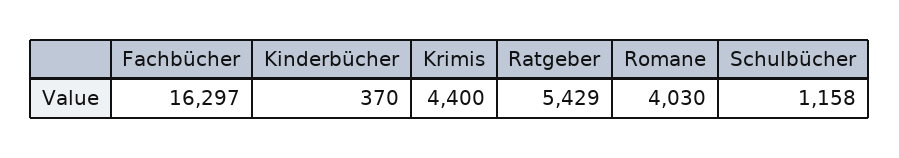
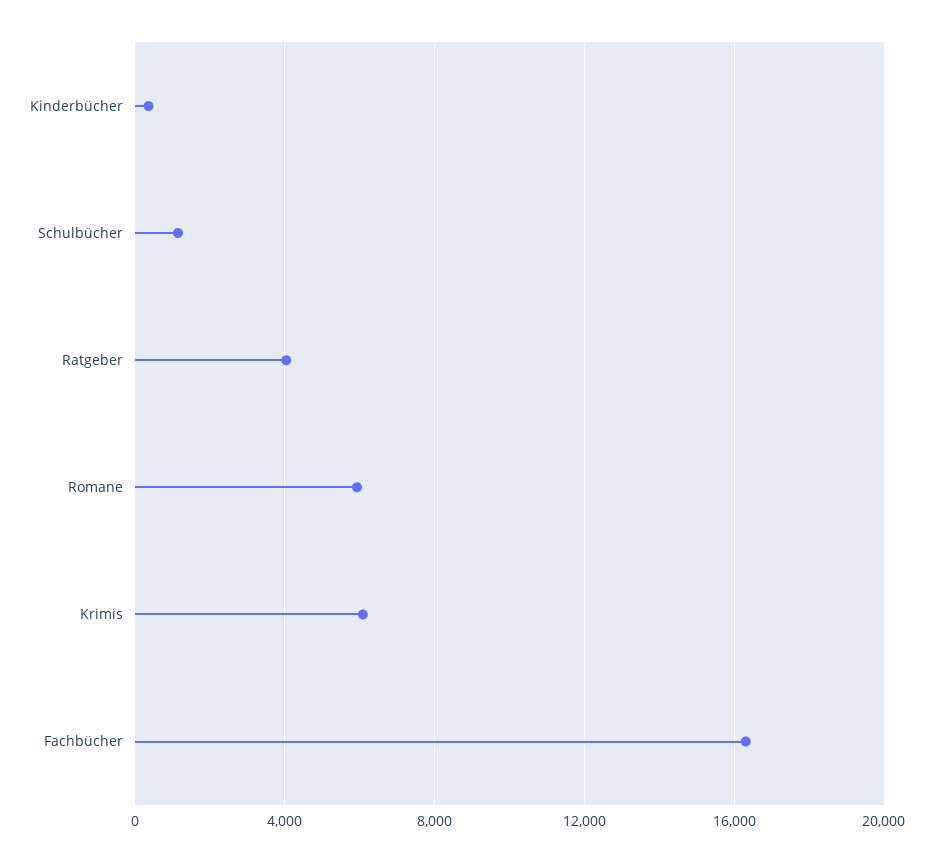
  {
    "Fachbücher": 16297,
    "Kinderbücher": 370,
-   "Krimis": 4400,
+   "Krimis": 6000,
-   "Ratgeber": 5429,
+   "Ratgeber": 4000,
-   "Romane": 4030,
+   "Romane": 6000,
    "Schulbücher": 1158
  }

